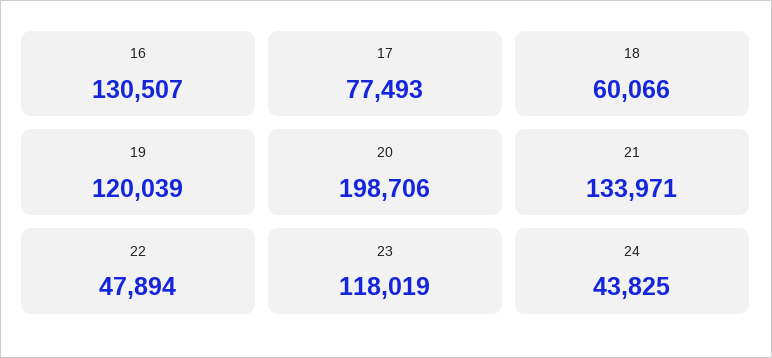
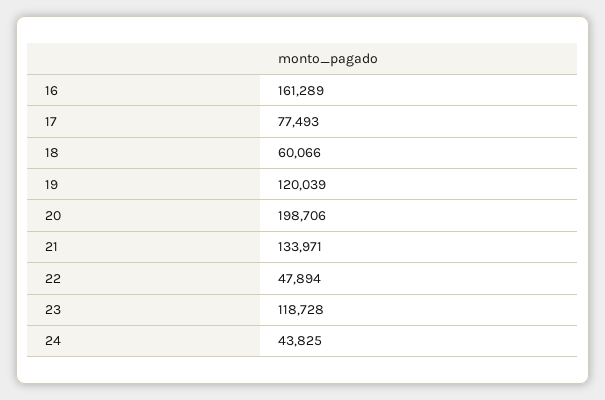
  {
-   "16": 130507,
+   "16": 161289,
    "17": 77493,
    "18": 60066,
    "19": 120039,
    "20": 198706,
    "21": 133971,
    "22": 47894,
-   "23": 118019,
+   "23": 118728,
    "24": 43825
  }

